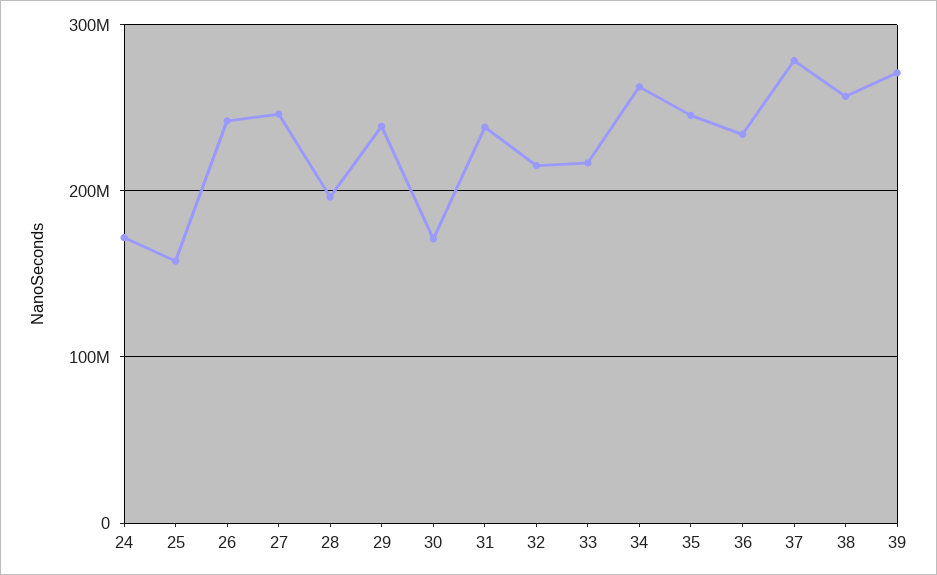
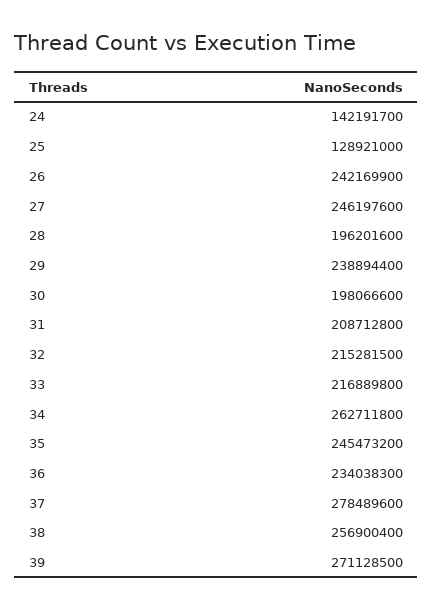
  {
-   "24": 170000000,
+   "24": 142191700,
-   "25": 160000000,
+   "25": 128921000,
    "26": 242169900,
    "27": 246197600,
    "28": 196201600,
    "29": 238894400,
-   "30": 170000000,
+   "30": 198066600,
-   "31": 240000000,
+   "31": 208712800,
    "32": 215281500,
    "33": 216889800,
    "34": 262711800,
    "35": 245473200,
    "36": 234038300,
    "37": 278489600,
    "38": 256900400,
    "39": 271128500
  }

